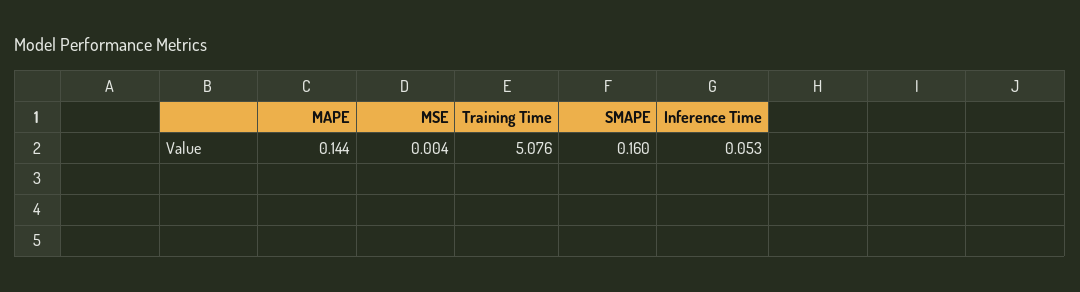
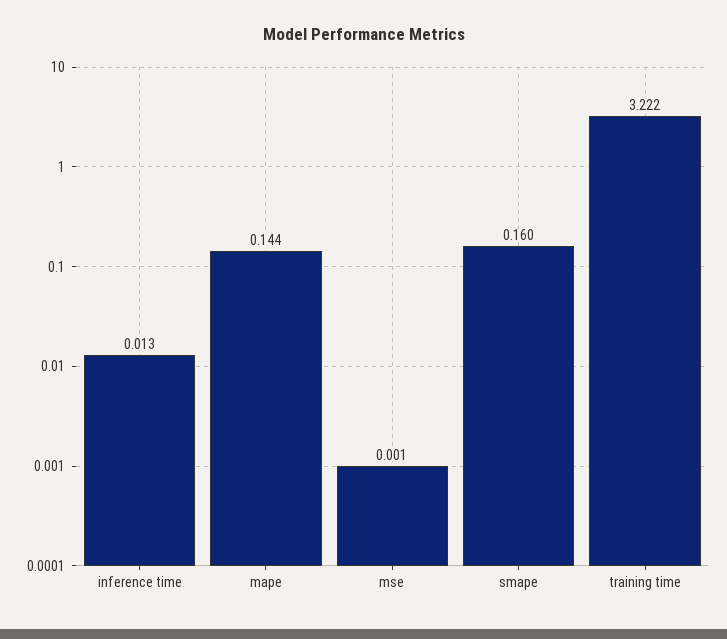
  {
    "MAPE": 0.144,
-   "MSE": 0.004,
+   "MSE": 0.001,
-   "Training Time": 5.076,
+   "Training Time": 3.222,
    "SMAPE": 0.16,
-   "Inference Time": 0.053
+   "Inference Time": 0.013
  }

